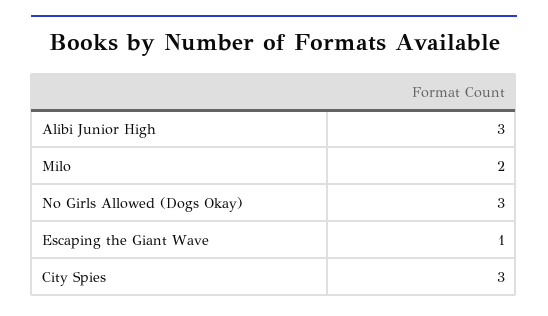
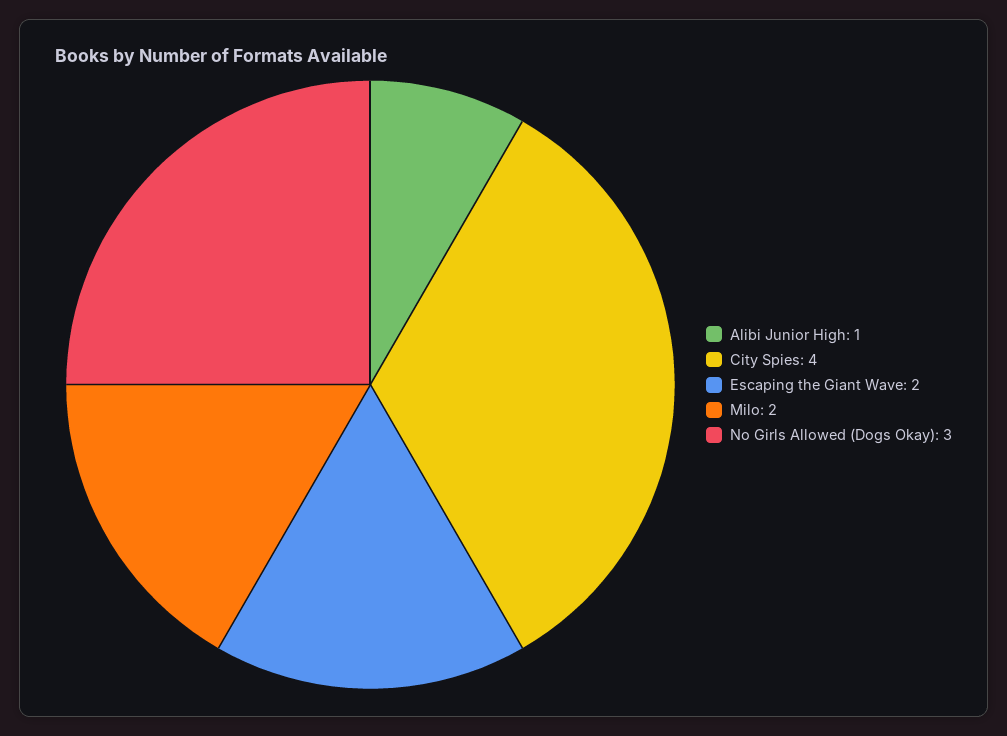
  {
-   "Alibi Junior High": 3,
+   "Alibi Junior High": 1,
    "Milo": 2,
    "No Girls Allowed (Dogs Okay)": 3,
-   "Escaping the Giant Wave": 1,
+   "Escaping the Giant Wave": 2,
-   "City Spies": 3
+   "City Spies": 4
  }

